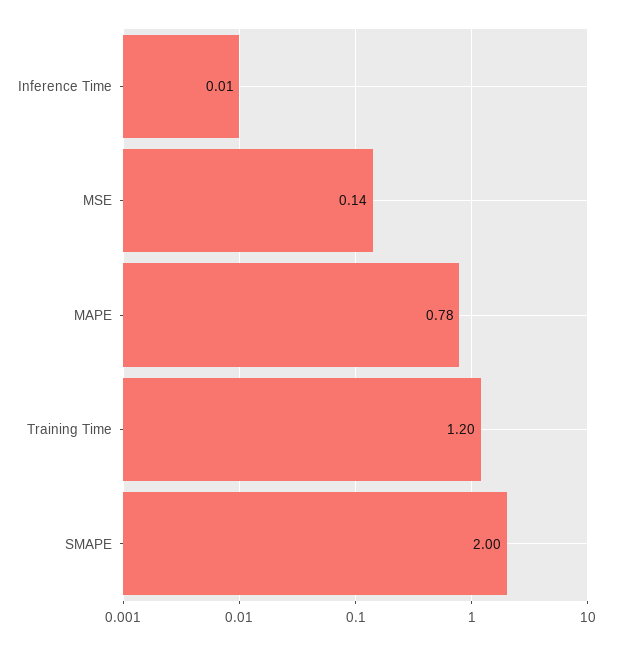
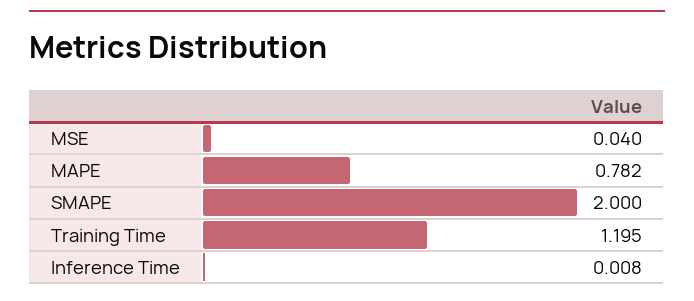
  {
    "Inference Time": 0.008,
-   "MSE": 0.14,
+   "MSE": 0.04,
    "MAPE": 0.782,
    "Training Time": 1.195,
    "SMAPE": 2
  }

